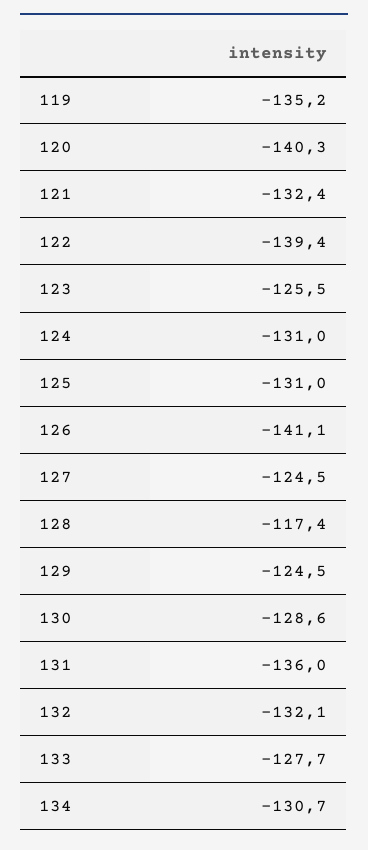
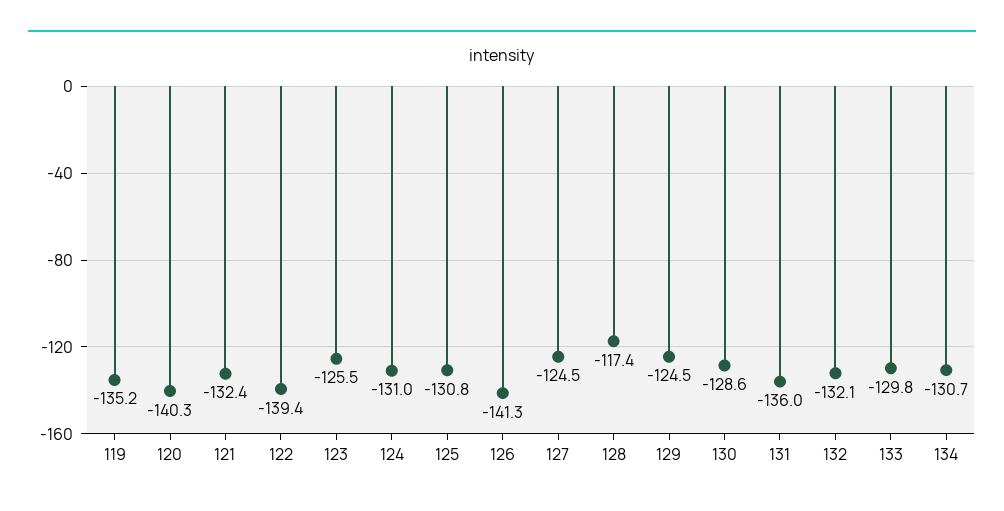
  {
    "119": -135.2,
    "120": -140.3,
    "121": -132.4,
    "122": -139.4,
    "123": -125.5,
    "124": -131,
-   "125": -131,
+   "125": -130.8,
-   "126": -141.1,
+   "126": -141.3,
    "127": -124.5,
    "128": -117.4,
    "129": -124.5,
    "130": -128.6,
    "131": -136,
    "132": -132.1,
-   "133": -127.7,
+   "133": -129.8,
    "134": -130.7
  }

